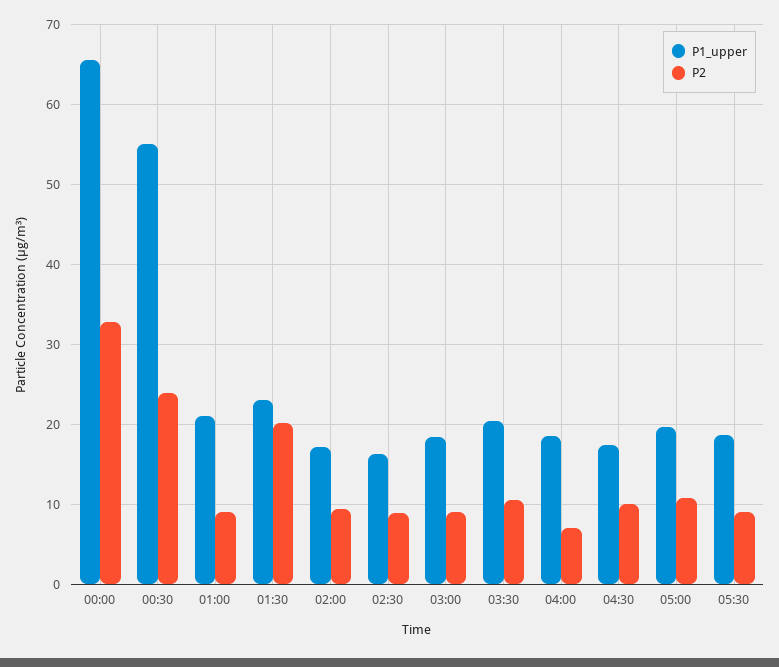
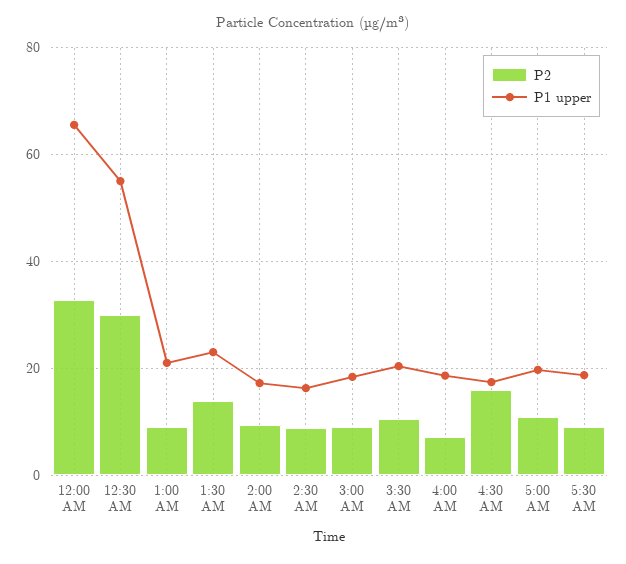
  {
    "P1_upper": {
      "00:00": 66,
      "00:30": 55,
      "01:00": 21,
      "01:30": 23,
      "02:00": 17,
      "02:30": 16,
      "03:00": 18,
      "03:30": 20,
      "04:00": 19,
      "04:30": 17,
      "05:00": 20,
      "05:30": 19
    },
    "P2": {
      "00:00": 33,
-     "00:30": 24,
+     "00:30": 30,
      "01:00": 9,
-     "01:30": 20,
+     "01:30": 14,
      "02:00": 9,
      "02:30": 9,
      "03:00": 9,
      "03:30": 11,
      "04:00": 7,
-     "04:30": 10,
+     "04:30": 16,
      "05:00": 11,
      "05:30": 9
    }
  }

